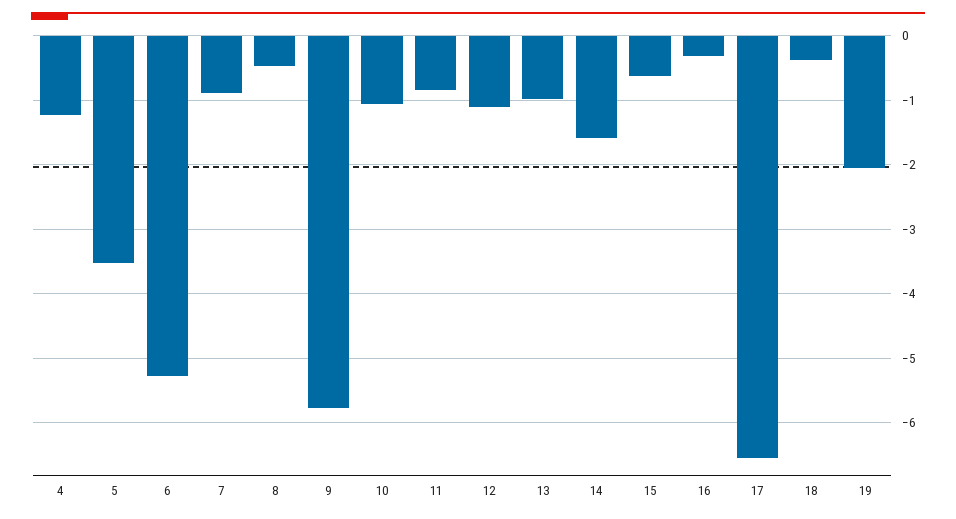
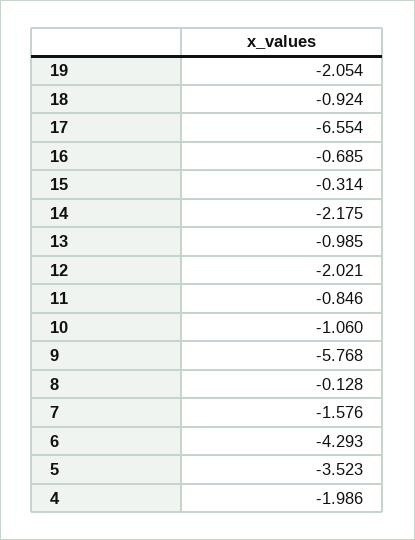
  {
-   "4": -1.2,
+   "4": -1.986,
    "5": -3.523,
-   "6": -5.3,
+   "6": -4.293,
-   "7": -0.9,
+   "7": -1.576,
-   "8": -0.5,
+   "8": -0.128,
    "9": -5.768,
    "10": -1.06,
    "11": -0.846,
-   "12": -1.1,
+   "12": -2.021,
    "13": -0.985,
-   "14": -1.6,
+   "14": -2.175,
-   "15": -0.6,
+   "15": -0.314,
-   "16": -0.3,
+   "16": -0.685,
    "17": -6.554,
-   "18": -0.4,
+   "18": -0.924,
    "19": -2.054
  }

